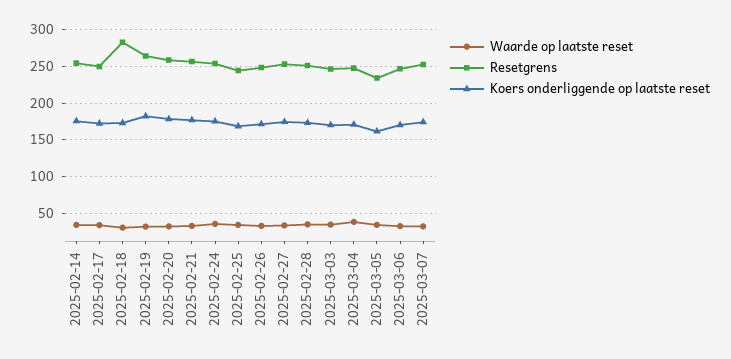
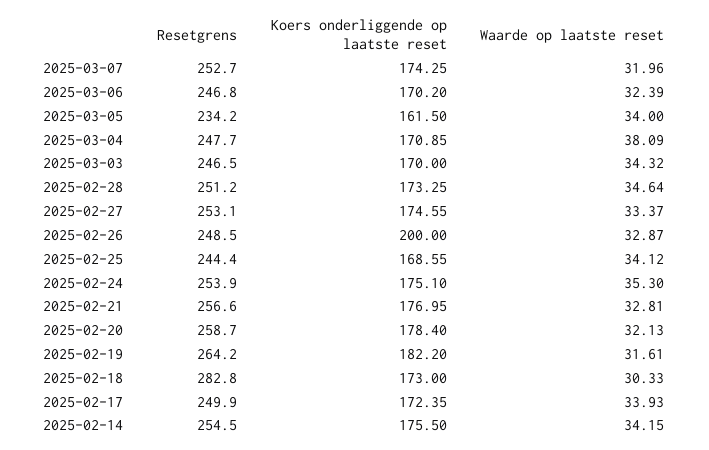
  {
    "Waarde op laatste reset": {
      "2025-02-14": 34.15,
      "2025-02-17": 33.93,
      "2025-02-18": 30.33,
      "2025-02-19": 31.61,
      "2025-02-20": 32.13,
      "2025-02-21": 32.81,
      "2025-02-24": 35.3,
      "2025-02-25": 34.12,
      "2025-02-26": 32.87,
      "2025-02-27": 33.37,
      "2025-02-28": 34.64,
      "2025-03-03": 34.32,
      "2025-03-04": 38.09,
      "2025-03-05": 34,
      "2025-03-06": 32.39,
      "2025-03-07": 31.96
    },
    "Resetgrens": {
      "2025-02-14": 254.5,
      "2025-02-17": 249.9,
      "2025-02-18": 282.8,
      "2025-02-19": 264.2,
      "2025-02-20": 258.7,
      "2025-02-21": 256.6,
      "2025-02-24": 253.9,
      "2025-02-25": 244.4,
      "2025-02-26": 248.5,
      "2025-02-27": 253.1,
      "2025-02-28": 251.2,
      "2025-03-03": 246.5,
      "2025-03-04": 247.7,
      "2025-03-05": 234.2,
      "2025-03-06": 246.8,
      "2025-03-07": 252.7
    },
    "Koers onderliggende op laatste reset": {
      "2025-02-14": 175.5,
      "2025-02-17": 172.35,
      "2025-02-18": 173,
      "2025-02-19": 182.2,
      "2025-02-20": 178.4,
      "2025-02-21": 176.95,
      "2025-02-24": 175.1,
      "2025-02-25": 168.55,
-     "2025-02-26": 170,
+     "2025-02-26": 200,
      "2025-02-27": 174.55,
      "2025-02-28": 173.25,
      "2025-03-03": 170,
      "2025-03-04": 170.85,
      "2025-03-05": 161.5,
      "2025-03-06": 170.2,
      "2025-03-07": 174.25
    }
  }

